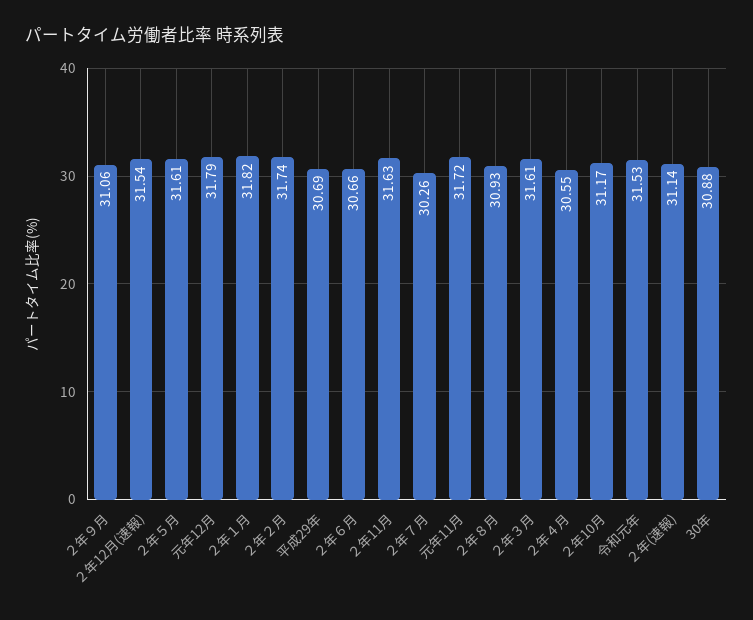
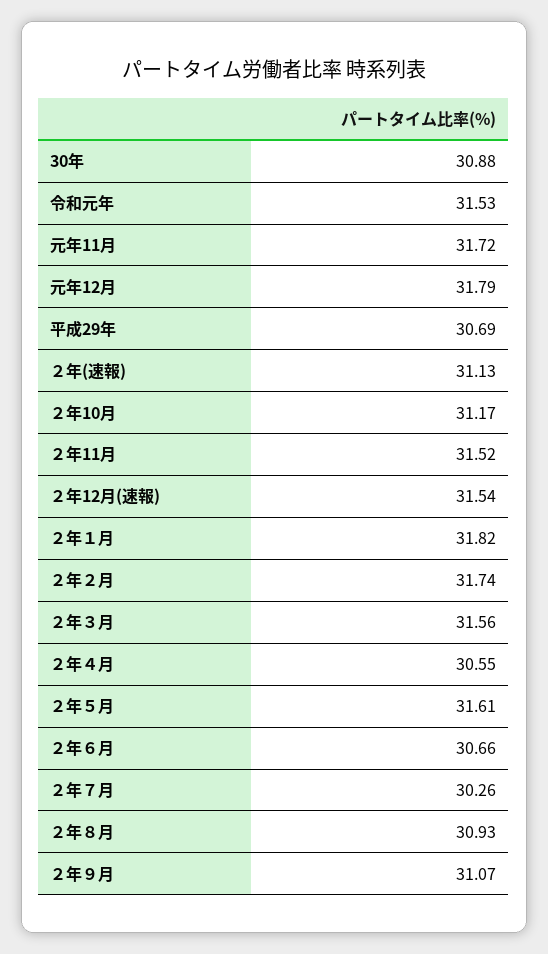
  {
-   "２年９月": 31.06,
+   "２年９月": 31.07,
    "２年12月(速報)": 31.54,
    "２年５月": 31.61,
    "元年12月": 31.79,
    "２年１月": 31.82,
    "２年２月": 31.74,
    "平成29年": 30.69,
    "２年６月": 30.66,
-   "２年11月": 31.63,
+   "２年11月": 31.52,
    "２年７月": 30.26,
    "元年11月": 31.72,
    "２年８月": 30.93,
-   "２年３月": 31.61,
+   "２年３月": 31.56,
    "２年４月": 30.55,
    "２年10月": 31.17,
    "令和元年": 31.53,
-   "２年(速報)": 31.14,
+   "２年(速報)": 31.13,
    "30年": 30.88
  }

